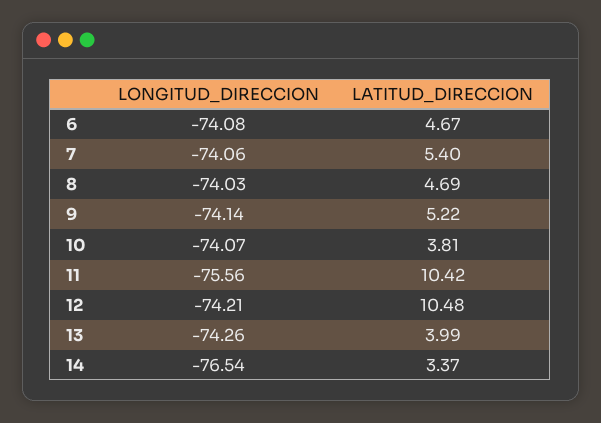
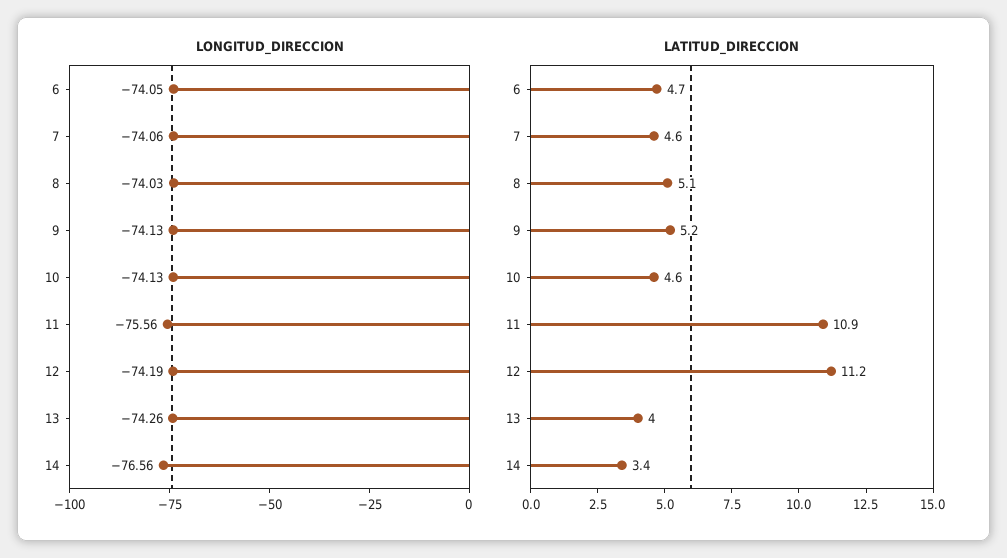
  {
    "LONGITUD_DIRECCION": {
-     "6": -74.08,
+     "6": -74.05,
      "7": -74.06,
      "8": -74.03,
-     "9": -74.14,
+     "9": -74.13,
-     "10": -74.07,
+     "10": -74.13,
      "11": -75.56,
-     "12": -74.21,
+     "12": -74.19,
      "13": -74.26,
-     "14": -76.54
+     "14": -76.56
    },
    "LATITUD_DIRECCION": {
      "6": 4.67,
-     "7": 5.4,
+     "7": 4.6,
-     "8": 4.69,
+     "8": 5.1,
      "9": 5.22,
-     "10": 3.81,
+     "10": 4.6,
-     "11": 10.42,
+     "11": 10.9,
-     "12": 10.48,
+     "12": 11.2,
      "13": 3.99,
      "14": 3.37
    }
  }

